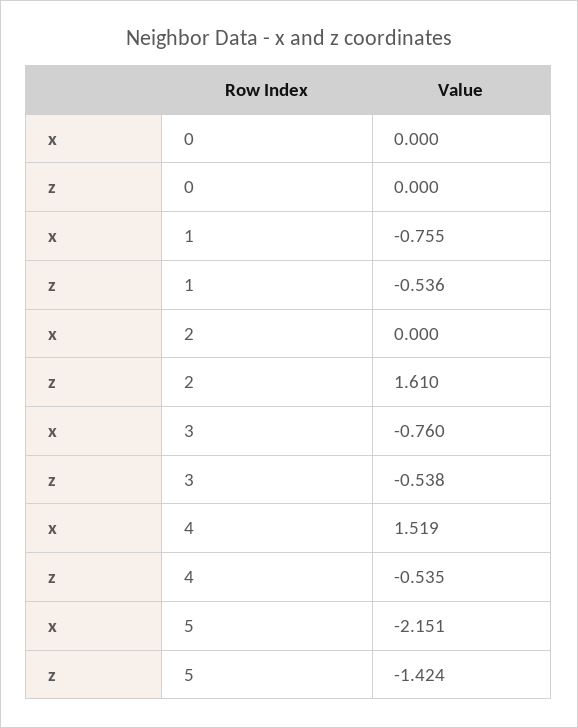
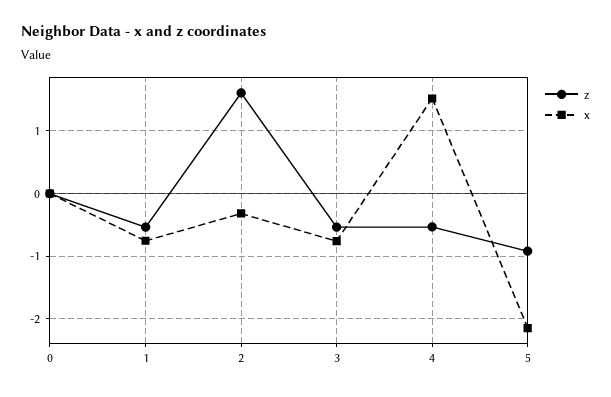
  {
    "x": {
      "0": 0,
      "1": -0.755,
-     "2": 0,
+     "2": -0.3,
      "3": -0.76,
      "4": 1.519,
      "5": -2.151
    },
    "z": {
      "0": 0,
      "1": -0.536,
      "2": 1.61,
      "3": -0.538,
      "4": -0.535,
-     "5": -1.424
+     "5": -0.9
    }
  }

